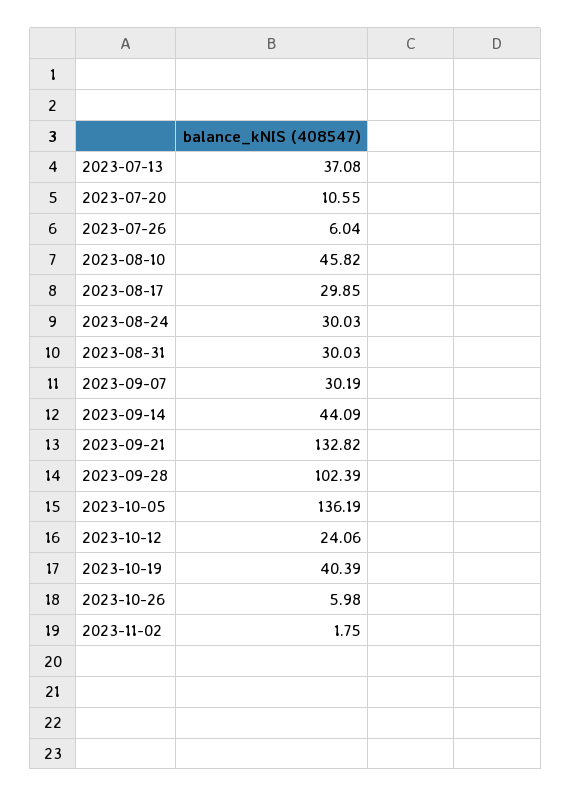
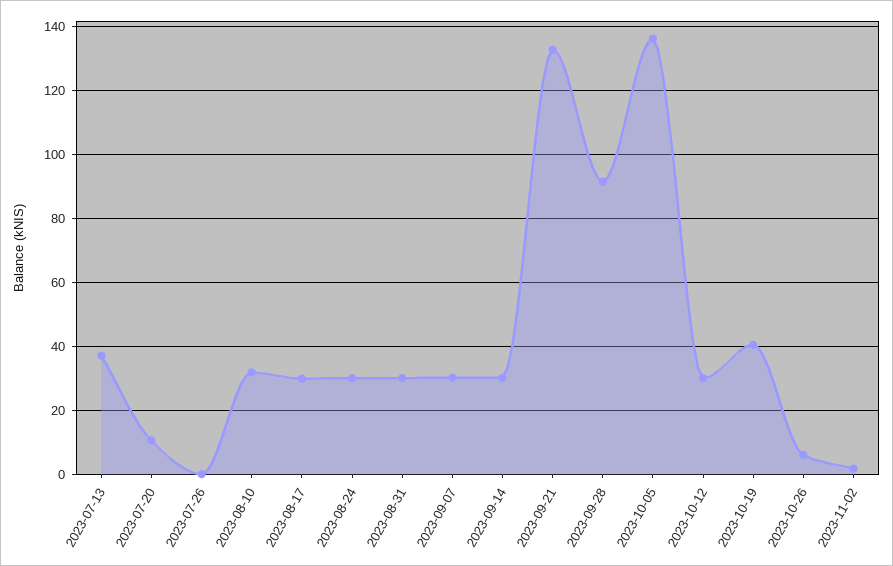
  {
    "2023-07-13": 37.08,
    "2023-07-20": 10.55,
-   "2023-07-26": 6.04,
+   "2023-07-26": 0,
-   "2023-08-10": 45.82,
+   "2023-08-10": 32,
    "2023-08-17": 29.85,
    "2023-08-24": 30.03,
    "2023-08-31": 30.03,
    "2023-09-07": 30.19,
-   "2023-09-14": 44.09,
+   "2023-09-14": 30,
    "2023-09-21": 132.82,
-   "2023-09-28": 102.39,
+   "2023-09-28": 92,
    "2023-10-05": 136.19,
-   "2023-10-12": 24.06,
+   "2023-10-12": 30,
    "2023-10-19": 40.39,
    "2023-10-26": 5.98,
    "2023-11-02": 1.75
  }

